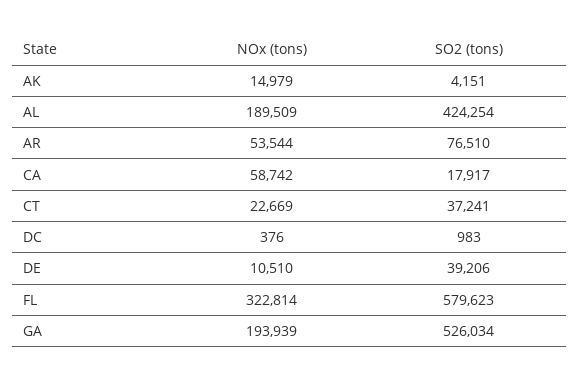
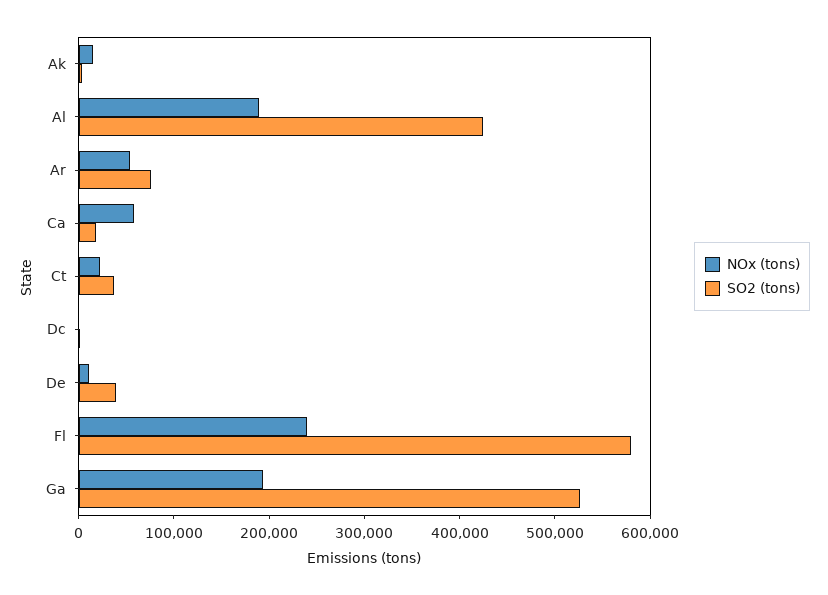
  {
    "NOx (tons)": {
      "AK": 14979,
      "AL": 189509,
      "AR": 53544,
      "CA": 58742,
      "CT": 22669,
      "DC": 376,
      "DE": 10510,
-     "FL": 322814,
+     "FL": 240000,
      "GA": 193939
    },
    "SO2 (tons)": {
      "AK": 4151,
      "AL": 424254,
      "AR": 76510,
      "CA": 17917,
      "CT": 37241,
      "DC": 983,
      "DE": 39206,
      "FL": 579623,
      "GA": 526034
    }
  }

